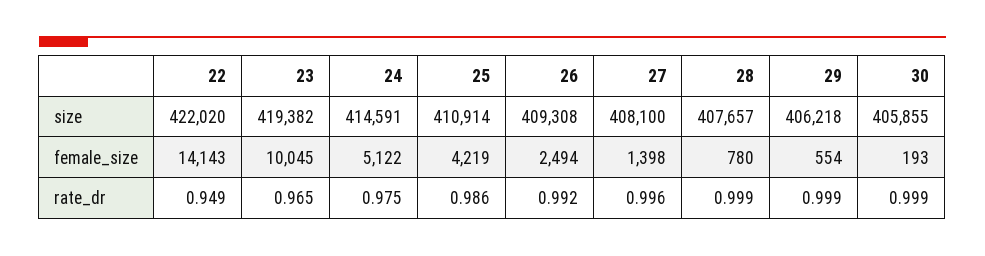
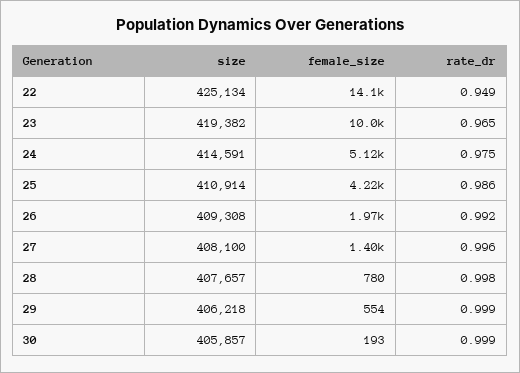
  {
    "22": {
-     "size": 422020,
+     "size": 425134,
      "female_size": 14143,
      "rate_dr": 0.949
    },
    "23": {
      "size": 419382,
      "female_size": 10045,
      "rate_dr": 0.965
    },
    "24": {
      "size": 414591,
      "female_size": 5122,
      "rate_dr": 0.975
    },
    "25": {
      "size": 410914,
      "female_size": 4219,
      "rate_dr": 0.986
    },
    "26": {
      "size": 409308,
-     "female_size": 2494,
+     "female_size": 1970,
      "rate_dr": 0.992
    },
    "27": {
      "size": 408100,
      "female_size": 1398,
      "rate_dr": 0.996
    },
    "28": {
      "size": 407657,
      "female_size": 780,
-     "rate_dr": 0.999
+     "rate_dr": 0.998
    },
    "29": {
      "size": 406218,
      "female_size": 554,
      "rate_dr": 0.999
    },
    "30": {
-     "size": 405855,
+     "size": 405857,
      "female_size": 193,
      "rate_dr": 0.999
    }
  }

